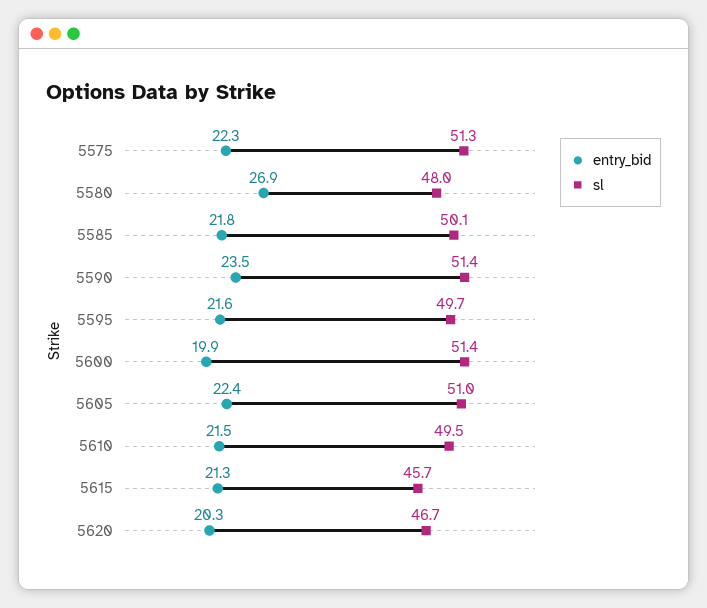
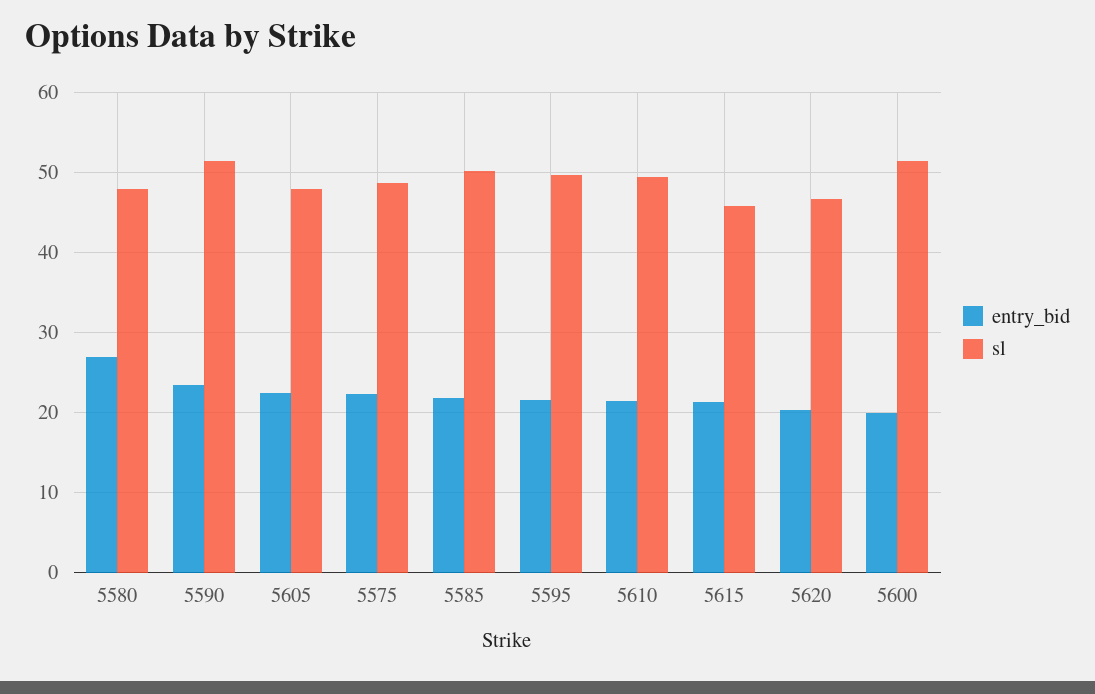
  {
    "entry_bid": {
      "5575": 22.3,
      "5580": 26.9,
      "5585": 21.8,
      "5590": 23.5,
      "5595": 21.6,
      "5600": 19.9,
      "5605": 22.4,
      "5610": 21.5,
      "5615": 21.3,
      "5620": 20.3
    },
    "sl": {
-     "5575": 51.3,
+     "5575": 49,
      "5580": 48,
      "5585": 50.1,
      "5590": 51.4,
      "5595": 49.7,
      "5600": 51.4,
-     "5605": 51,
+     "5605": 48,
      "5610": 49.5,
      "5615": 45.7,
      "5620": 46.7
    }
  }

